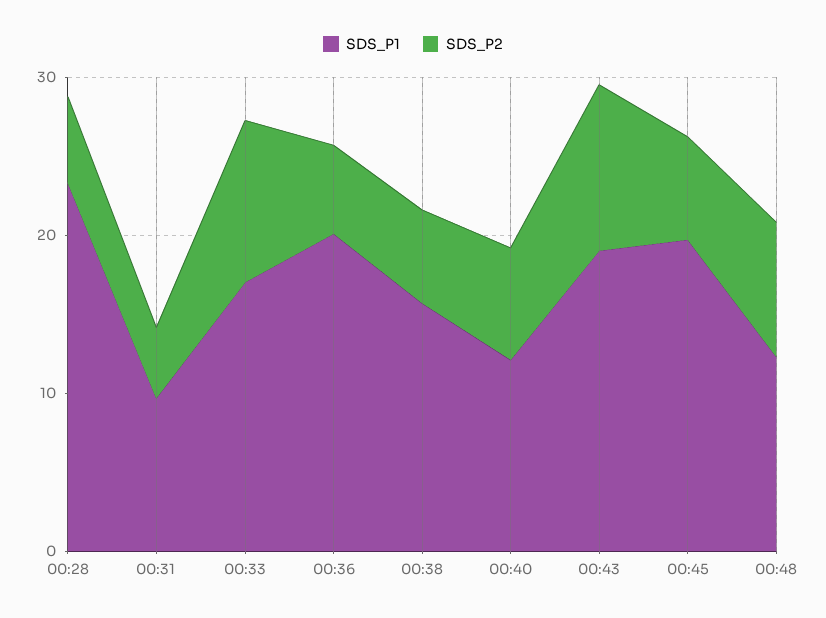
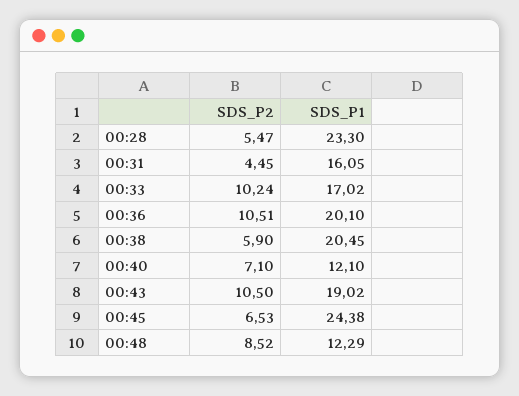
  {
    "SDS_P1": {
      "00:28": 23.3,
-     "00:31": 10,
+     "00:31": 16.05,
      "00:33": 17.02,
      "00:36": 20.1,
-     "00:38": 16,
+     "00:38": 20.45,
      "00:40": 12.1,
      "00:43": 19.02,
-     "00:45": 20,
+     "00:45": 24.38,
      "00:48": 12.29
    },
    "SDS_P2": {
      "00:28": 5.47,
      "00:31": 4.45,
      "00:33": 10.24,
-     "00:36": 6,
+     "00:36": 10.51,
      "00:38": 5.9,
      "00:40": 7.1,
      "00:43": 10.5,
      "00:45": 6.53,
      "00:48": 8.52
    }
  }

